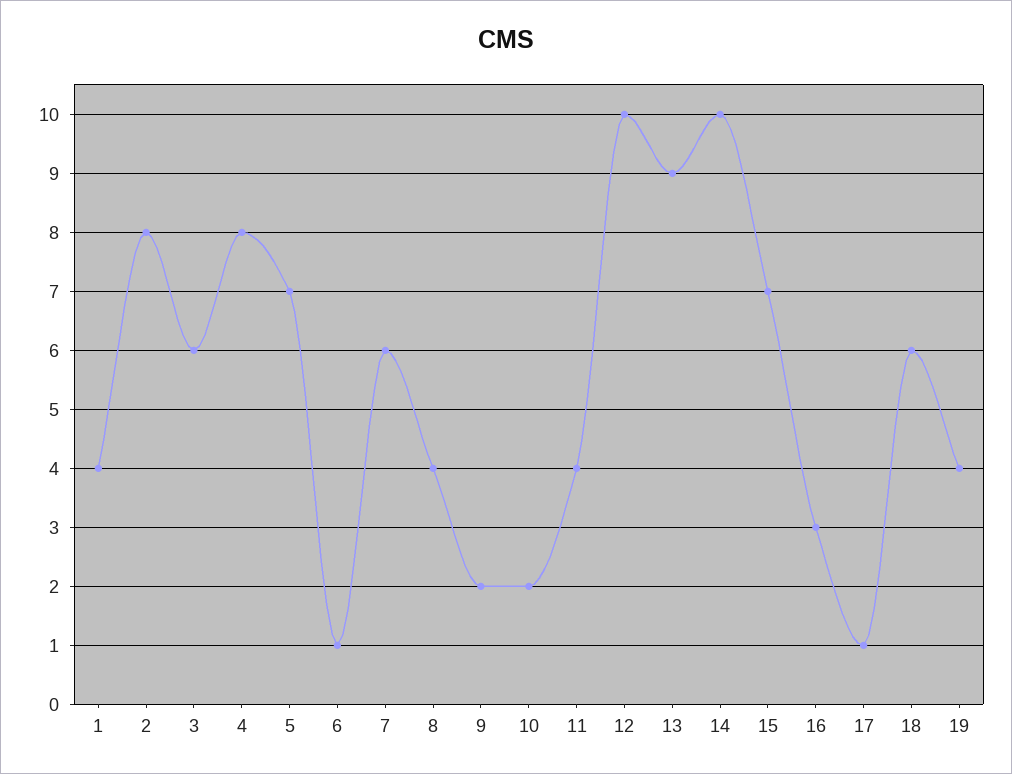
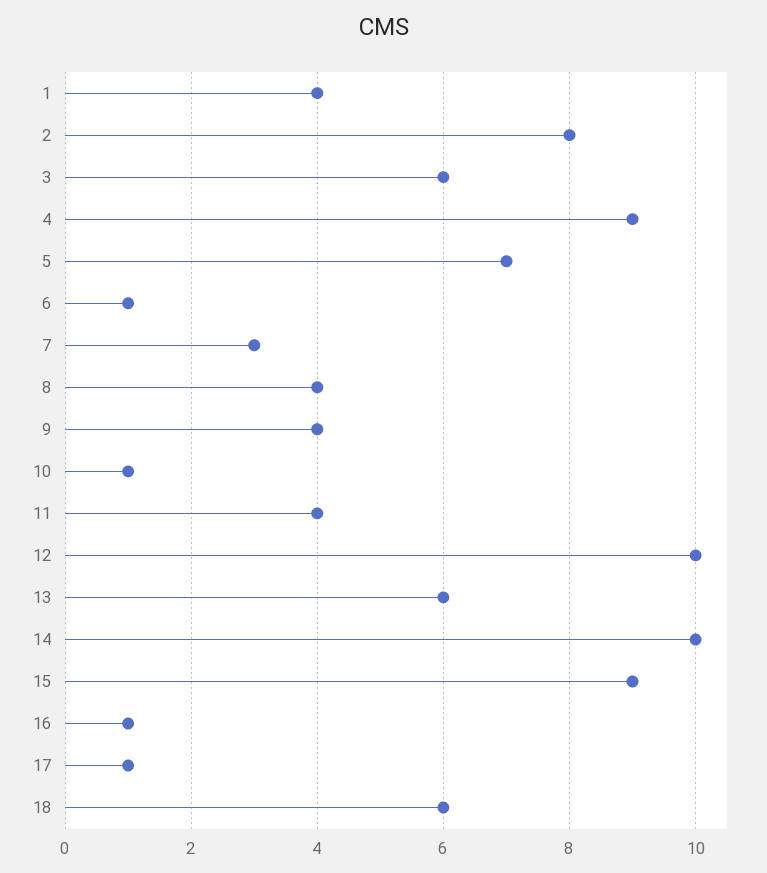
  {
    "1": 4,
    "2": 8,
    "3": 6,
-   "4": 8,
+   "4": 9,
    "5": 7,
    "6": 1,
-   "7": 6,
+   "7": 3,
    "8": 4,
-   "9": 2,
+   "9": 4,
-   "10": 2,
+   "10": 1,
    "11": 4,
    "12": 10,
-   "13": 9,
+   "13": 6,
    "14": 10,
-   "15": 7,
+   "15": 9,
-   "16": 3,
+   "16": 1,
    "17": 1,
-   "18": 6,
+   "18": 6
-   "19": 4
  }

